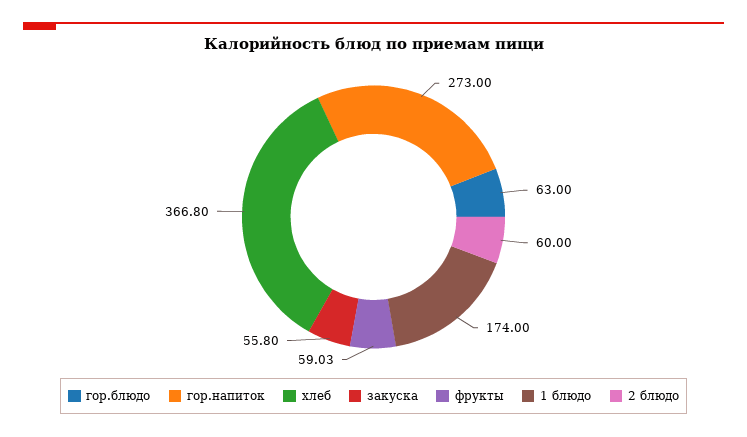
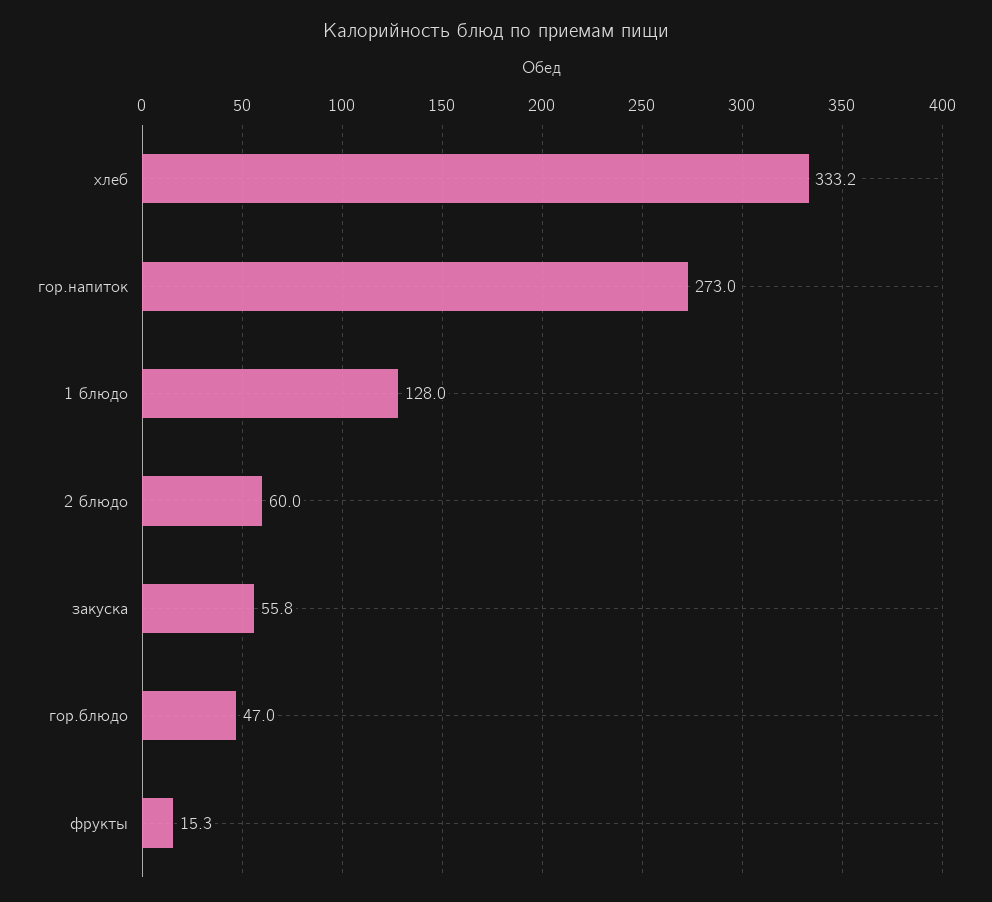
  {
-   "гор.блюдо": 63,
+   "гор.блюдо": 47,
    "гор.напиток": 273,
-   "хлеб": 366.8,
+   "хлеб": 333.2,
    "закуска": 55.8,
-   "фрукты": 59.03,
+   "фрукты": 15.3,
-   "1 блюдо": 174,
+   "1 блюдо": 128,
    "2 блюдо": 60
  }

